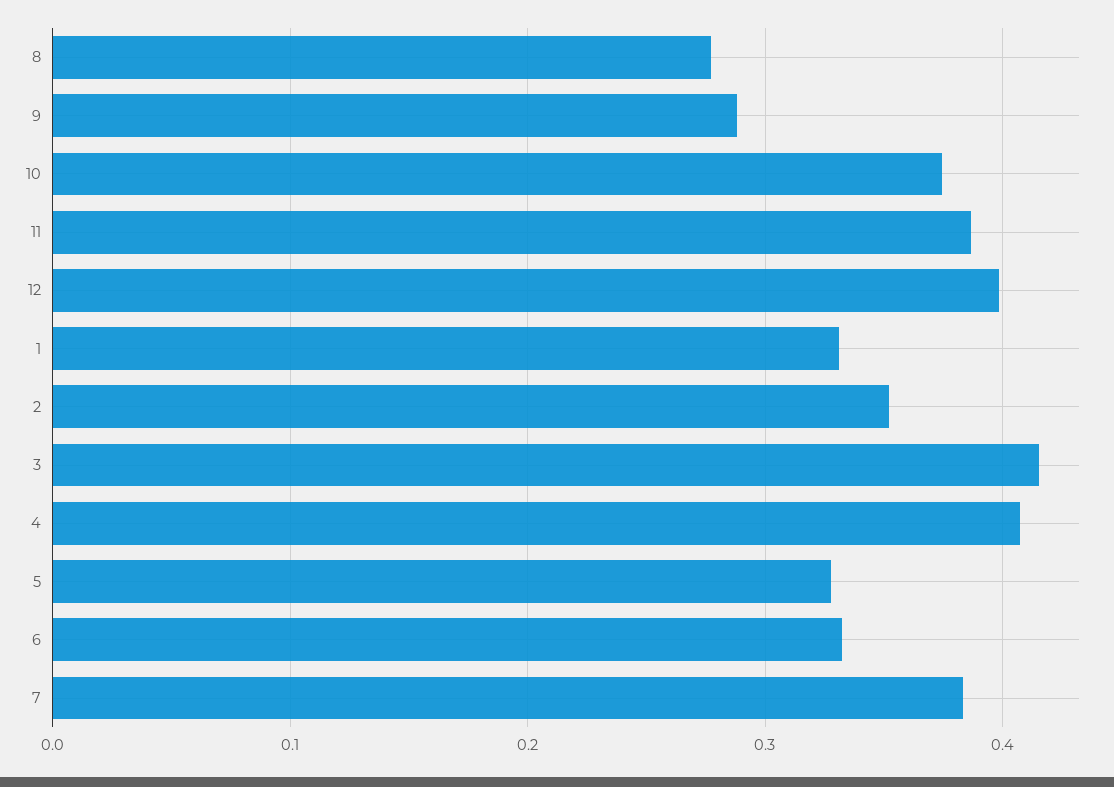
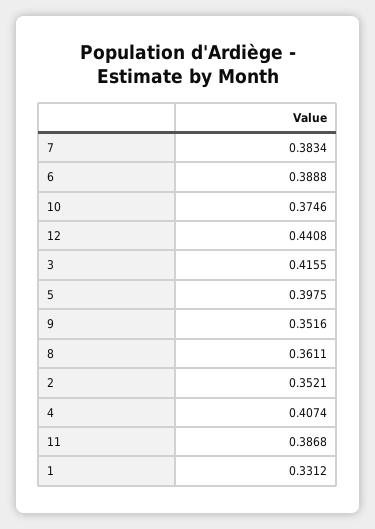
  {
-   "8": 0.28,
+   "8": 0.3611,
-   "9": 0.29,
+   "9": 0.3516,
    "10": 0.3746,
    "11": 0.3868,
-   "12": 0.4,
+   "12": 0.4408,
    "1": 0.3312,
    "2": 0.3521,
    "3": 0.4155,
    "4": 0.4074,
-   "5": 0.33,
+   "5": 0.3975,
-   "6": 0.33,
+   "6": 0.3888,
    "7": 0.3834
  }

